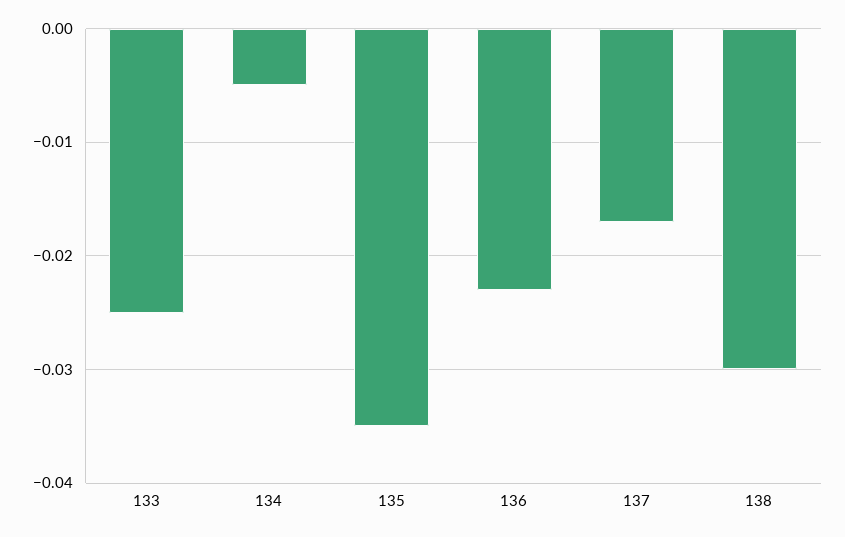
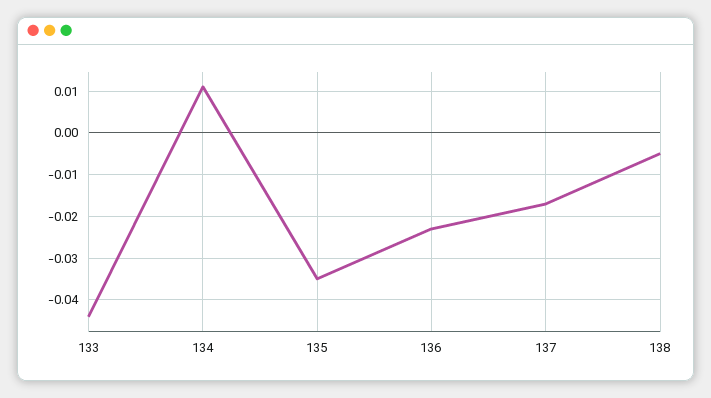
  {
-   "133": -0.025,
+   "133": -0.045,
-   "134": -0.005,
+   "134": 0.01,
    "135": -0.035,
    "136": -0.023,
    "137": -0.017,
-   "138": -0.03
+   "138": -0.005
  }

